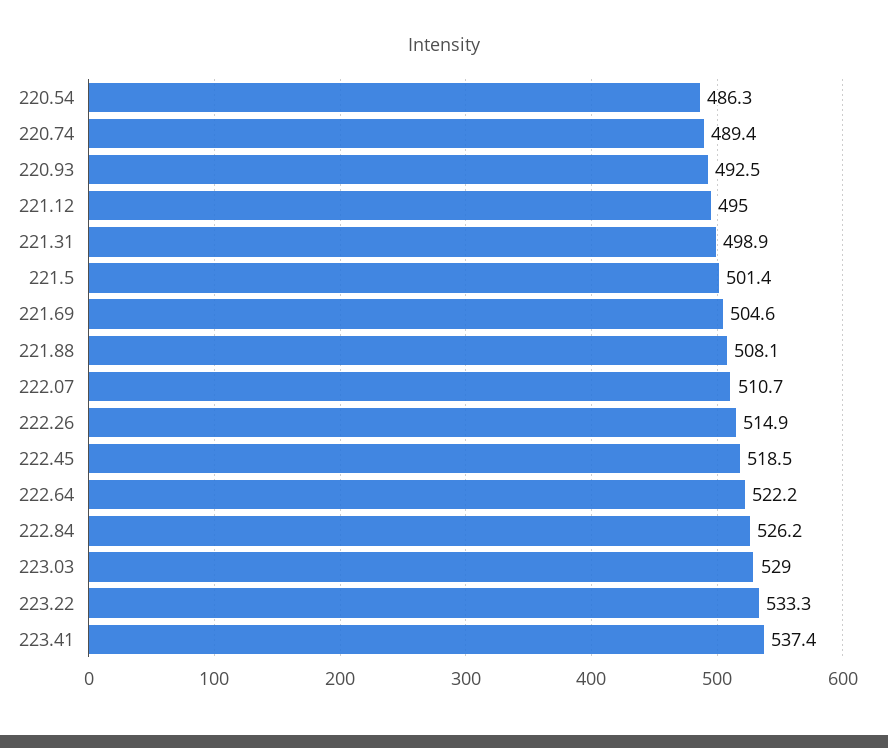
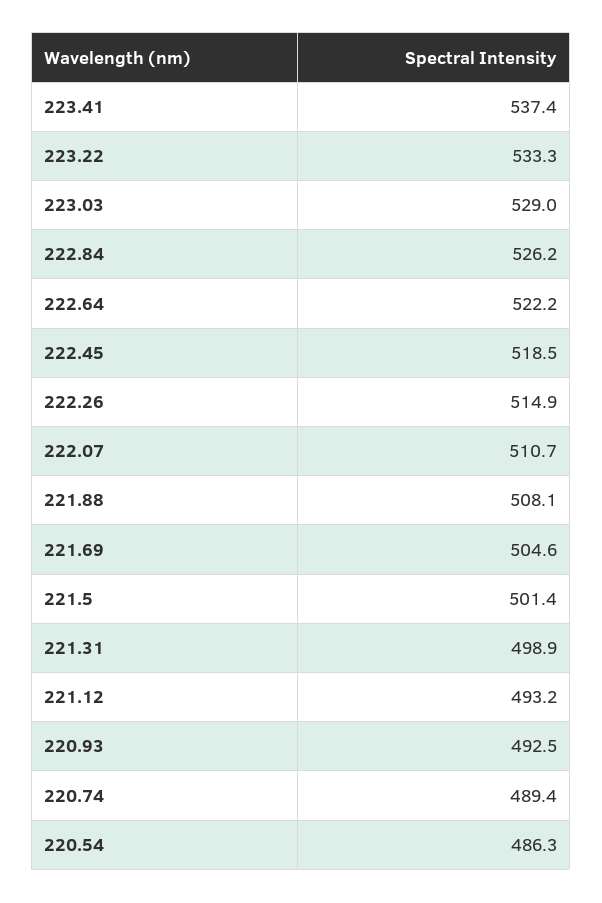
  {
    "220.54": 486.3,
    "220.74": 489.4,
    "220.93": 492.5,
-   "221.12": 495,
+   "221.12": 493.2,
    "221.31": 498.9,
    "221.5": 501.4,
    "221.69": 504.6,
    "221.88": 508.1,
    "222.07": 510.7,
    "222.26": 514.9,
    "222.45": 518.5,
    "222.64": 522.2,
    "222.84": 526.2,
    "223.03": 529,
    "223.22": 533.3,
    "223.41": 537.4
  }

